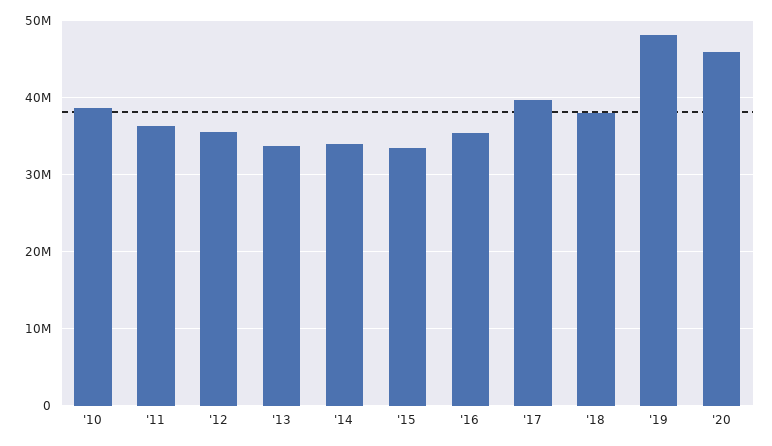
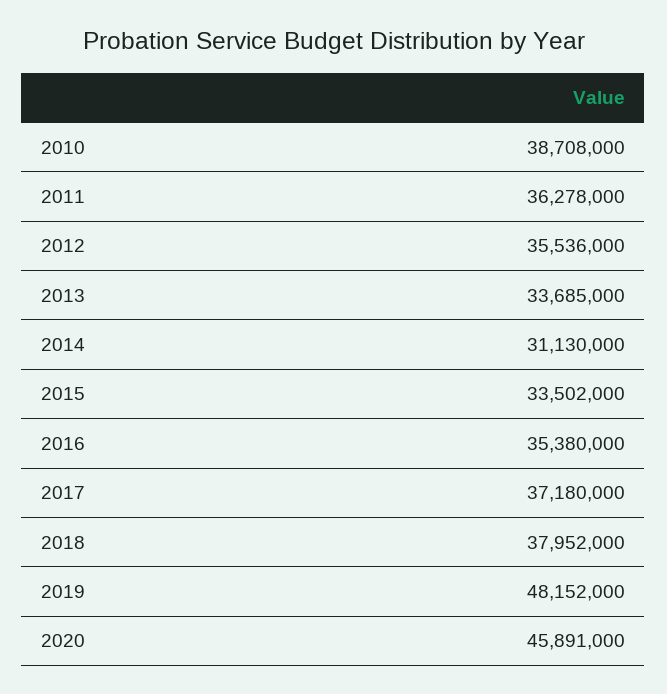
  {
    "'10": 38708000,
    "'11": 36278000,
    "'12": 35536000,
    "'13": 33685000,
-   "'14": 34000000,
+   "'14": 31130000,
    "'15": 33502000,
    "'16": 35380000,
-   "'17": 40000000,
+   "'17": 37180000,
    "'18": 37952000,
    "'19": 48152000,
    "'20": 45891000
  }

